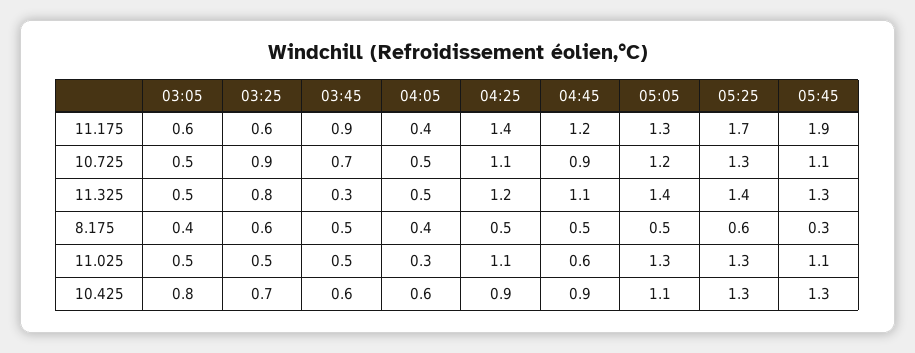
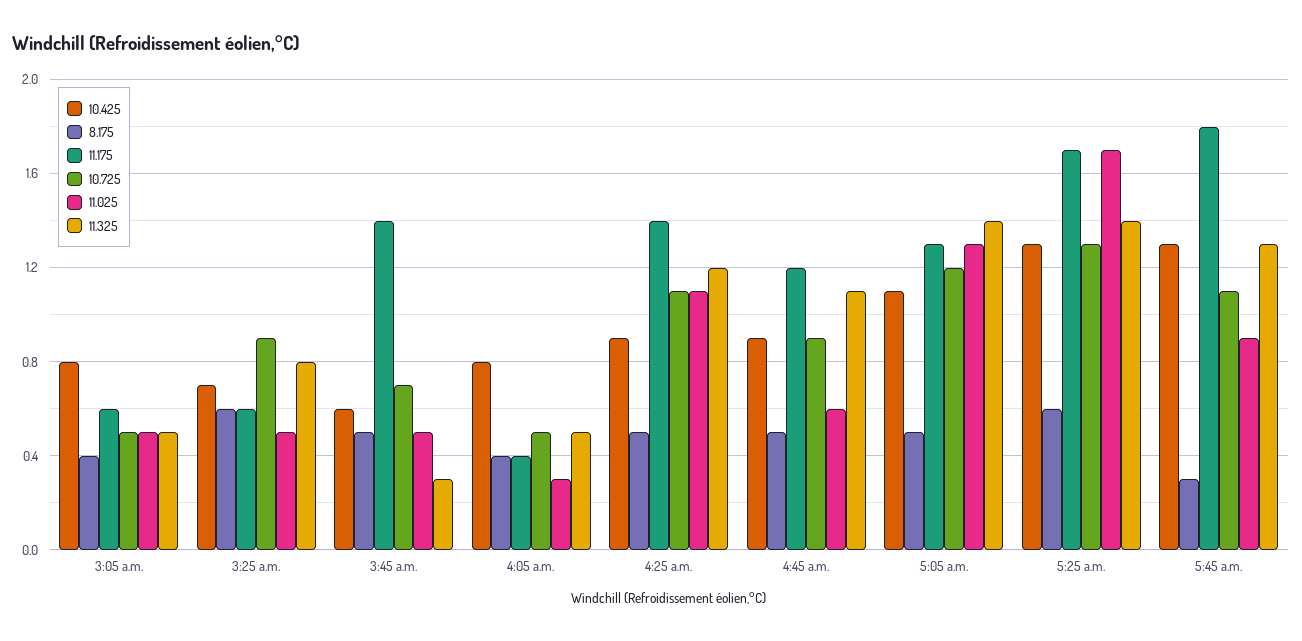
  {
    "11.175": {
      "03:05": 0.6,
      "03:25": 0.6,
-     "03:45": 0.9,
+     "03:45": 1.4,
      "04:05": 0.4,
      "04:25": 1.4,
      "04:45": 1.2,
      "05:05": 1.3,
      "05:25": 1.7,
-     "05:45": 1.9
+     "05:45": 1.8
    },
    "10.725": {
      "03:05": 0.5,
      "03:25": 0.9,
      "03:45": 0.7,
      "04:05": 0.5,
      "04:25": 1.1,
      "04:45": 0.9,
      "05:05": 1.2,
      "05:25": 1.3,
      "05:45": 1.1
    },
    "11.325": {
      "03:05": 0.5,
      "03:25": 0.8,
      "03:45": 0.3,
      "04:05": 0.5,
      "04:25": 1.2,
      "04:45": 1.1,
      "05:05": 1.4,
      "05:25": 1.4,
      "05:45": 1.3
    },
    "8.175": {
      "03:05": 0.4,
      "03:25": 0.6,
      "03:45": 0.5,
      "04:05": 0.4,
      "04:25": 0.5,
      "04:45": 0.5,
      "05:05": 0.5,
      "05:25": 0.6,
      "05:45": 0.3
    },
    "11.025": {
      "03:05": 0.5,
      "03:25": 0.5,
      "03:45": 0.5,
      "04:05": 0.3,
      "04:25": 1.1,
      "04:45": 0.6,
      "05:05": 1.3,
-     "05:25": 1.3,
+     "05:25": 1.7,
-     "05:45": 1.1
+     "05:45": 0.9
    },
    "10.425": {
      "03:05": 0.8,
      "03:25": 0.7,
      "03:45": 0.6,
-     "04:05": 0.6,
+     "04:05": 0.8,
      "04:25": 0.9,
      "04:45": 0.9,
      "05:05": 1.1,
      "05:25": 1.3,
      "05:45": 1.3
    }
  }

